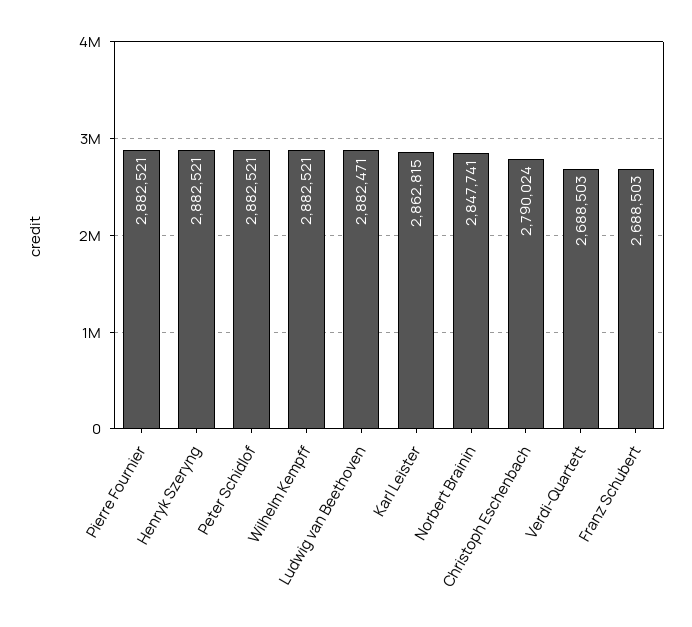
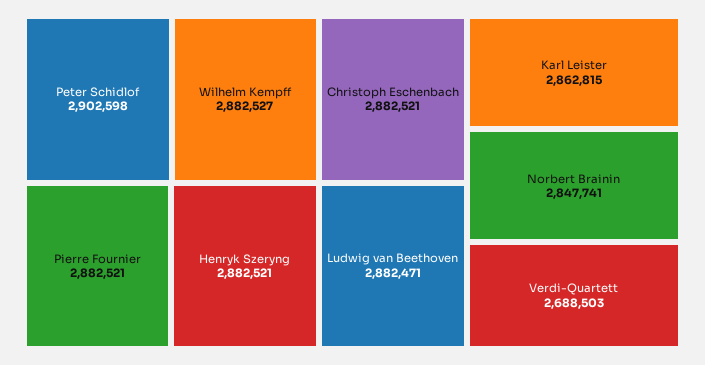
  {
    "Pierre Fournier": 2882521,
    "Henryk Szeryng": 2882521,
-   "Peter Schidlof": 2882521,
+   "Peter Schidlof": 2902598,
-   "Wilhelm Kempff": 2882521,
+   "Wilhelm Kempff": 2882527,
    "Ludwig van Beethoven": 2882471,
    "Karl Leister": 2862815,
    "Norbert Brainin": 2847741,
-   "Christoph Eschenbach": 2790024,
+   "Christoph Eschenbach": 2882521,
-   "Verdi-Quartett": 2688503,
+   "Verdi-Quartett": 2688503
-   "Franz Schubert": 2688503
  }

